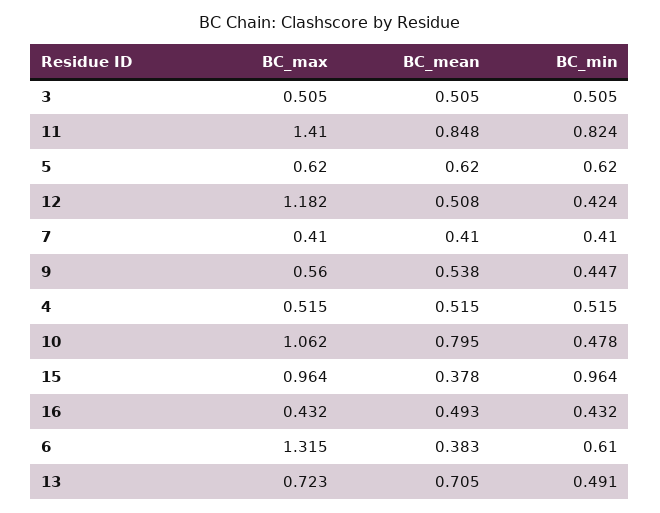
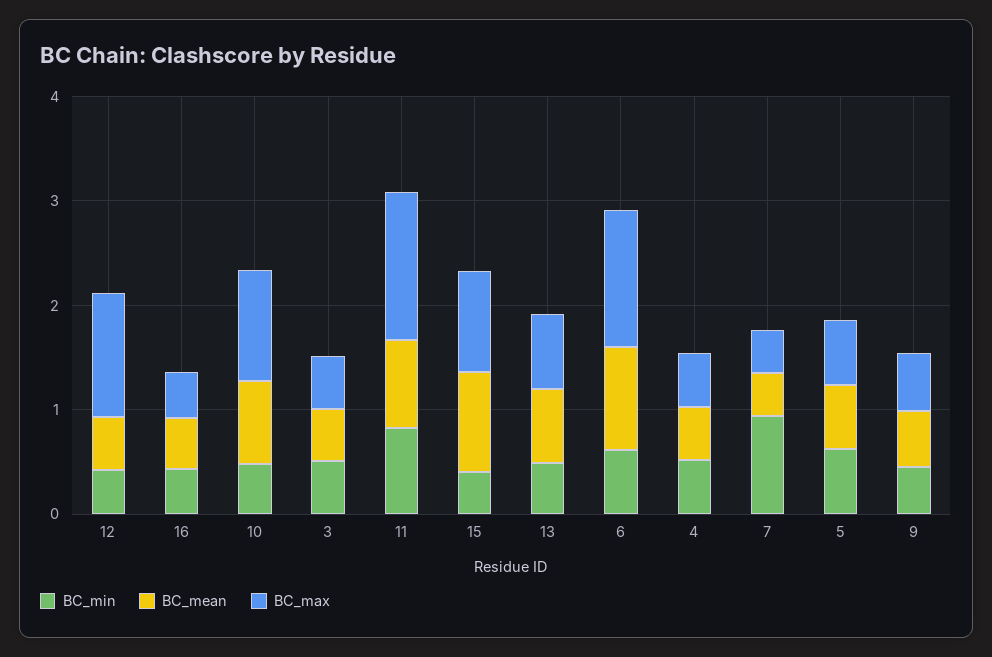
  {
    "BC_max": {
      "3": 0.505,
      "11": 1.41,
      "5": 0.62,
      "12": 1.182,
      "7": 0.41,
      "9": 0.56,
      "4": 0.515,
      "10": 1.062,
      "15": 0.964,
      "16": 0.432,
      "6": 1.315,
      "13": 0.723
    },
    "BC_mean": {
      "3": 0.505,
      "11": 0.848,
      "5": 0.62,
      "12": 0.508,
      "7": 0.41,
      "9": 0.538,
      "4": 0.515,
      "10": 0.795,
-     "15": 0.378,
+     "15": 1,
      "16": 0.493,
-     "6": 0.383,
+     "6": 1,
      "13": 0.705
    },
    "BC_min": {
      "3": 0.505,
      "11": 0.824,
      "5": 0.62,
      "12": 0.424,
-     "7": 0.41,
+     "7": 1,
      "9": 0.447,
      "4": 0.515,
      "10": 0.478,
-     "15": 0.964,
+     "15": 0.4,
      "16": 0.432,
      "6": 0.61,
      "13": 0.491
    }
  }

